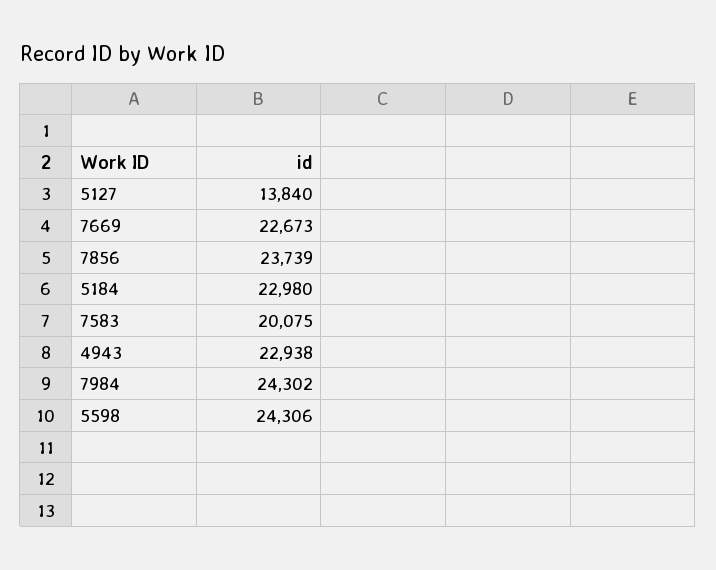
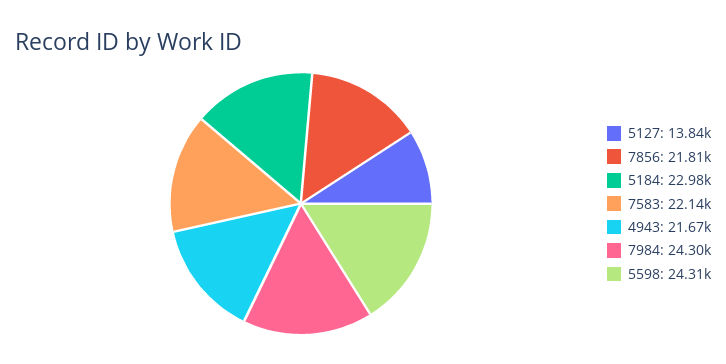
  {
    "5127": 13840,
-   "7669": 22673,
-   "7856": 23739,
+   "7856": 21810,
    "5184": 22980,
-   "7583": 20075,
+   "7583": 22140,
-   "4943": 22938,
+   "4943": 21670,
    "7984": 24302,
    "5598": 24306
  }

